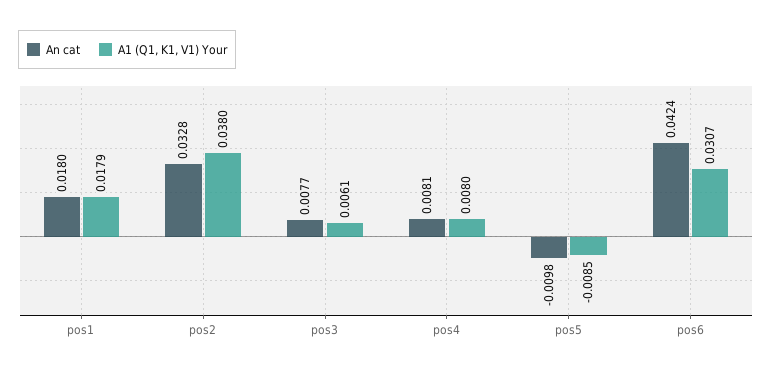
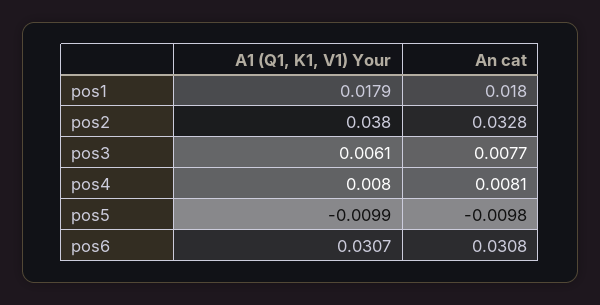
  {
    "An cat": {
      "pos1": 0.018,
      "pos2": 0.0328,
      "pos3": 0.0077,
      "pos4": 0.0081,
      "pos5": -0.0098,
-     "pos6": 0.0424
+     "pos6": 0.0308
    },
    "A1 (Q1, K1, V1) Your": {
      "pos1": 0.0179,
      "pos2": 0.038,
      "pos3": 0.0061,
      "pos4": 0.008,
-     "pos5": -0.0085,
+     "pos5": -0.0099,
      "pos6": 0.0307
    }
  }

